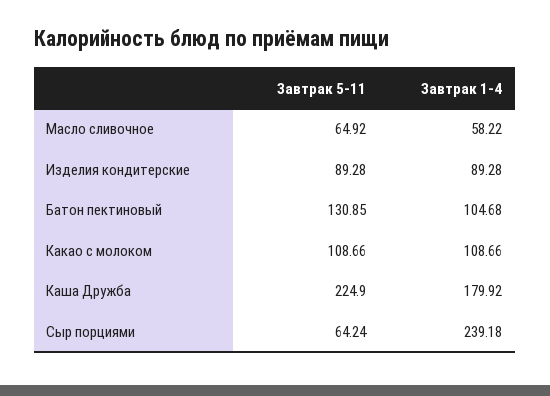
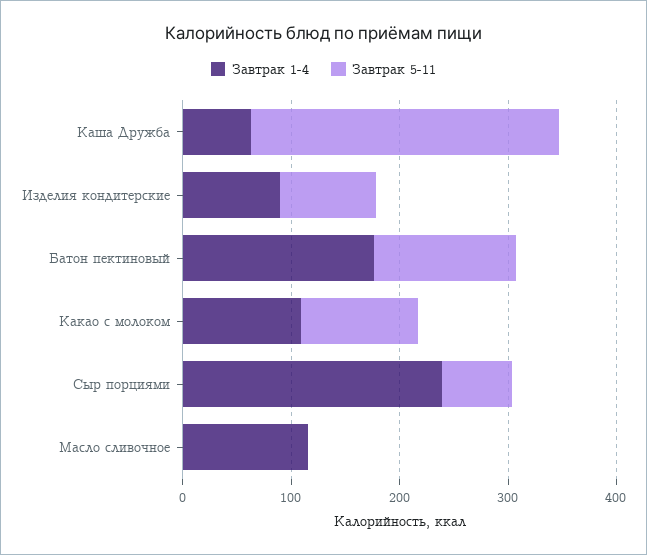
  {
    "Завтрак 5-11": {
-     "Масло сливочное": 64.92,
+     "Масло сливочное": 0,
      "Изделия кондитерские": 89.28,
      "Батон пектиновый": 130.85,
      "Какао с молоком": 108.66,
-     "Каша Дружба": 224.9,
+     "Каша Дружба": 280,
      "Сыр порциями": 64.24
    },
    "Завтрак 1-4": {
-     "Масло сливочное": 58.22,
+     "Масло сливочное": 120,
      "Изделия кондитерские": 89.28,
-     "Батон пектиновый": 104.68,
+     "Батон пектиновый": 180,
      "Какао с молоком": 108.66,
-     "Каша Дружба": 179.92,
+     "Каша Дружба": 60,
      "Сыр порциями": 239.18
    }
  }

